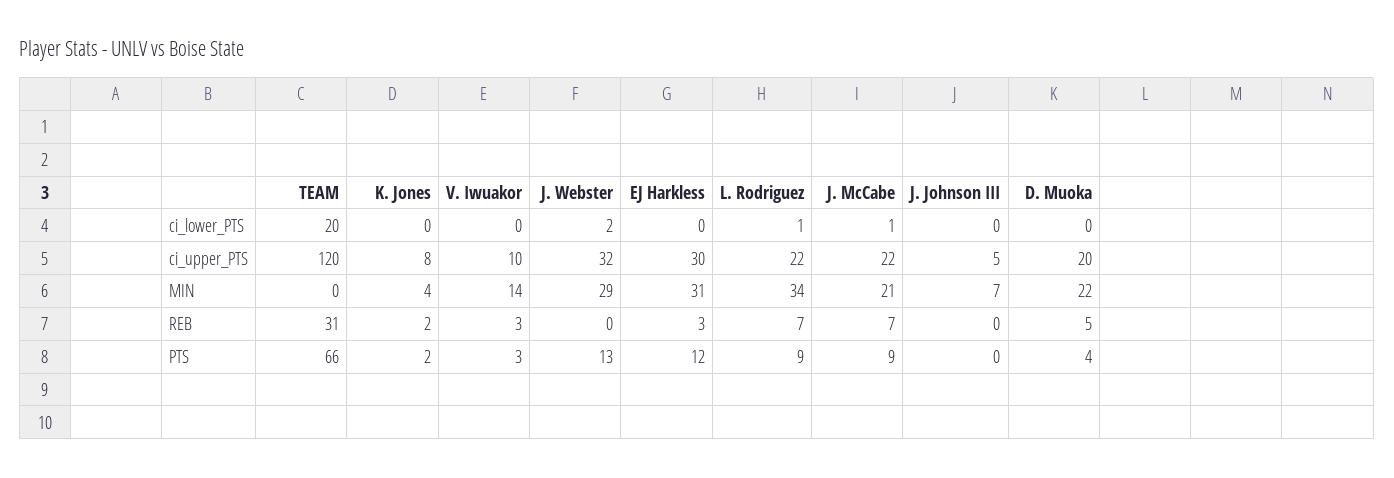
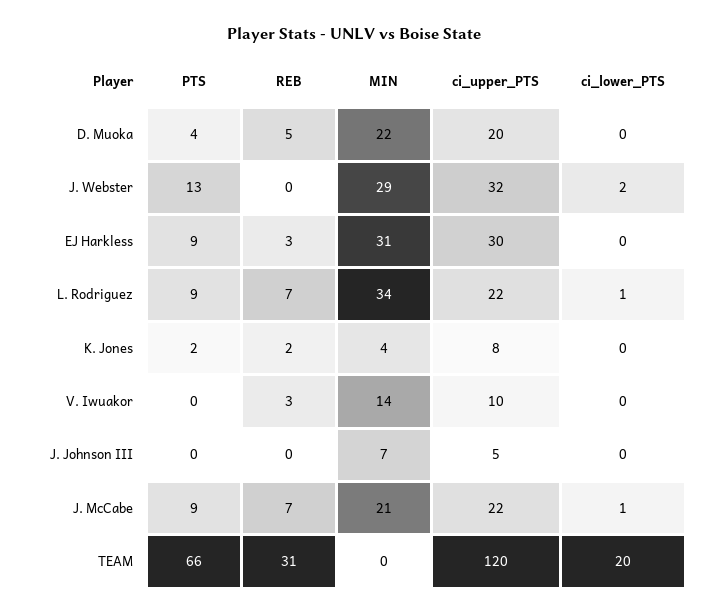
  {
    "TEAM": {
      "ci_lower_PTS": 20,
      "ci_upper_PTS": 120,
      "MIN": 0,
      "REB": 31,
      "PTS": 66
    },
    "K. Jones": {
      "ci_lower_PTS": 0,
      "ci_upper_PTS": 8,
      "MIN": 4,
      "REB": 2,
      "PTS": 2
    },
    "V. Iwuakor": {
      "ci_lower_PTS": 0,
      "ci_upper_PTS": 10,
      "MIN": 14,
      "REB": 3,
-     "PTS": 3
+     "PTS": 0
    },
    "J. Webster": {
      "ci_lower_PTS": 2,
      "ci_upper_PTS": 32,
      "MIN": 29,
      "REB": 0,
      "PTS": 13
    },
    "EJ Harkless": {
      "ci_lower_PTS": 0,
      "ci_upper_PTS": 30,
      "MIN": 31,
      "REB": 3,
-     "PTS": 12
+     "PTS": 9
    },
    "L. Rodriguez": {
      "ci_lower_PTS": 1,
      "ci_upper_PTS": 22,
      "MIN": 34,
      "REB": 7,
      "PTS": 9
    },
    "J. McCabe": {
      "ci_lower_PTS": 1,
      "ci_upper_PTS": 22,
      "MIN": 21,
      "REB": 7,
      "PTS": 9
    },
    "J. Johnson III": {
      "ci_lower_PTS": 0,
      "ci_upper_PTS": 5,
      "MIN": 7,
      "REB": 0,
      "PTS": 0
    },
    "D. Muoka": {
      "ci_lower_PTS": 0,
      "ci_upper_PTS": 20,
      "MIN": 22,
      "REB": 5,
      "PTS": 4
    }
  }

